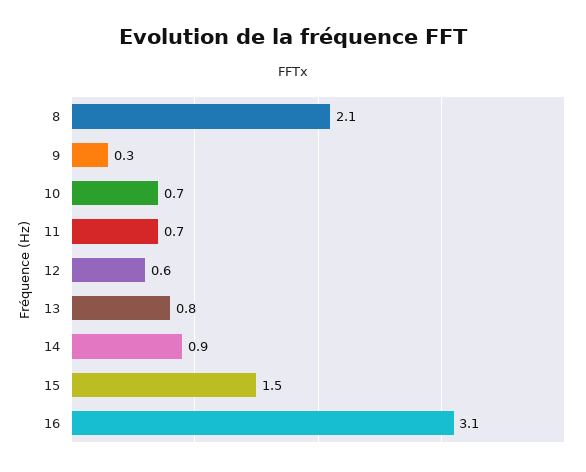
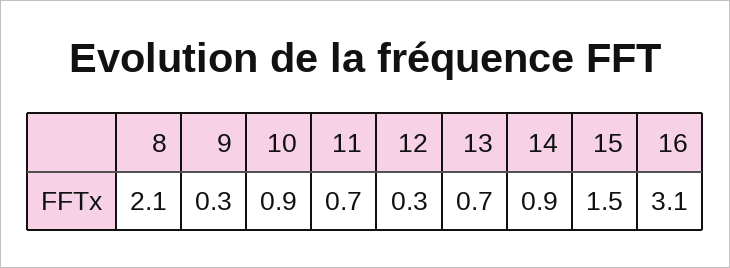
  {
    "8": 2.1,
    "9": 0.3,
-   "10": 0.7,
+   "10": 0.9,
    "11": 0.7,
-   "12": 0.6,
+   "12": 0.3,
-   "13": 0.8,
+   "13": 0.7,
    "14": 0.9,
    "15": 1.5,
    "16": 3.1
  }

